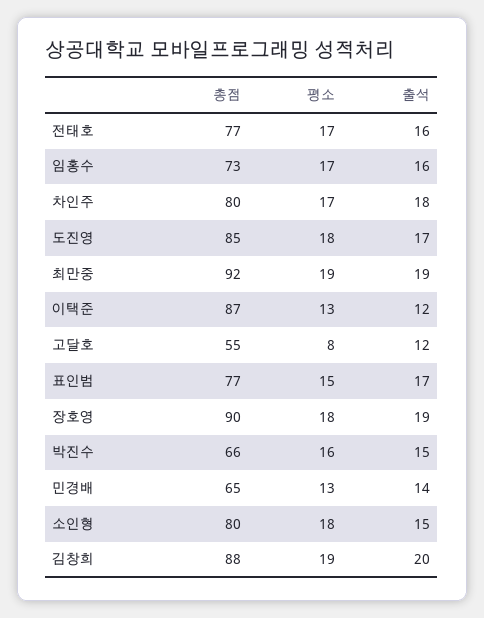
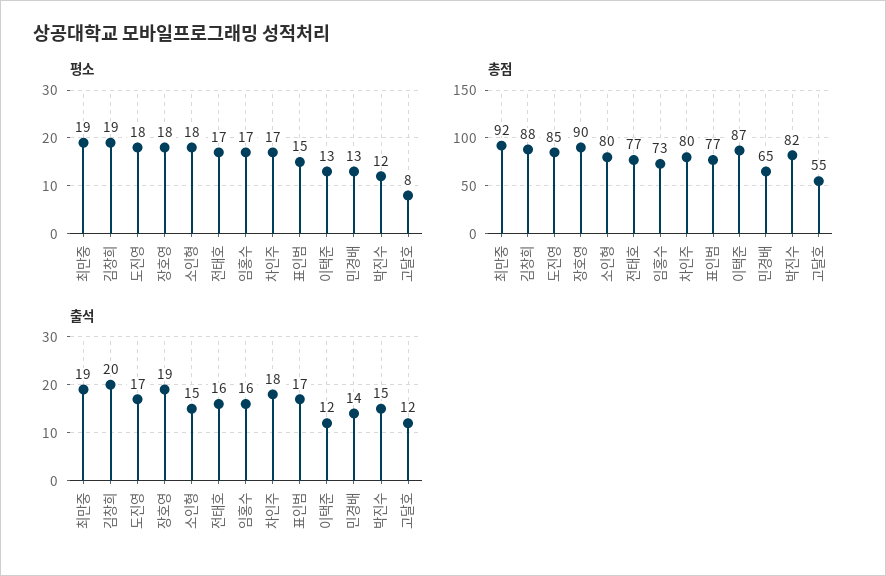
  {
    "총점": {
      "전태호": 77,
      "임홍수": 73,
      "차인주": 80,
      "도진영": 85,
      "최만중": 92,
      "이택준": 87,
      "고달호": 55,
      "표인범": 77,
      "장호영": 90,
-     "박진수": 66,
+     "박진수": 82,
      "민경배": 65,
      "소인형": 80,
      "김창희": 88
    },
    "평소": {
      "전태호": 17,
      "임홍수": 17,
      "차인주": 17,
      "도진영": 18,
      "최만중": 19,
      "이택준": 13,
      "고달호": 8,
      "표인범": 15,
      "장호영": 18,
-     "박진수": 16,
+     "박진수": 12,
      "민경배": 13,
      "소인형": 18,
      "김창희": 19
    },
    "출석": {
      "전태호": 16,
      "임홍수": 16,
      "차인주": 18,
      "도진영": 17,
      "최만중": 19,
      "이택준": 12,
      "고달호": 12,
      "표인범": 17,
      "장호영": 19,
      "박진수": 15,
      "민경배": 14,
      "소인형": 15,
      "김창희": 20
    }
  }

